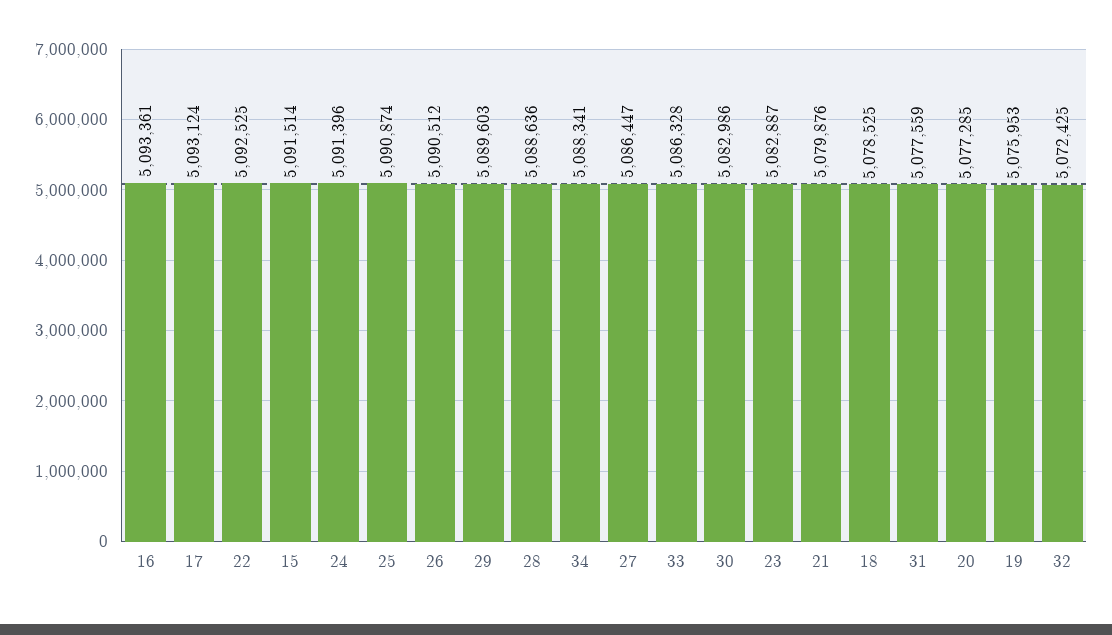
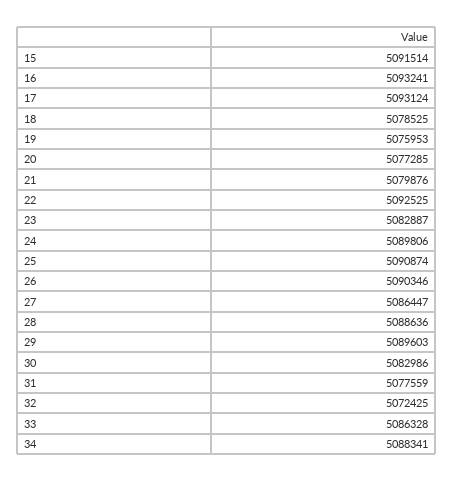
  {
-   "16": 5093361,
+   "16": 5093241,
    "17": 5093124,
    "22": 5092525,
    "15": 5091514,
-   "24": 5091396,
+   "24": 5089806,
    "25": 5090874,
-   "26": 5090512,
+   "26": 5090346,
    "29": 5089603,
    "28": 5088636,
    "34": 5088341,
    "27": 5086447,
    "33": 5086328,
    "30": 5082986,
    "23": 5082887,
    "21": 5079876,
    "18": 5078525,
    "31": 5077559,
    "20": 5077285,
    "19": 5075953,
    "32": 5072425
  }

